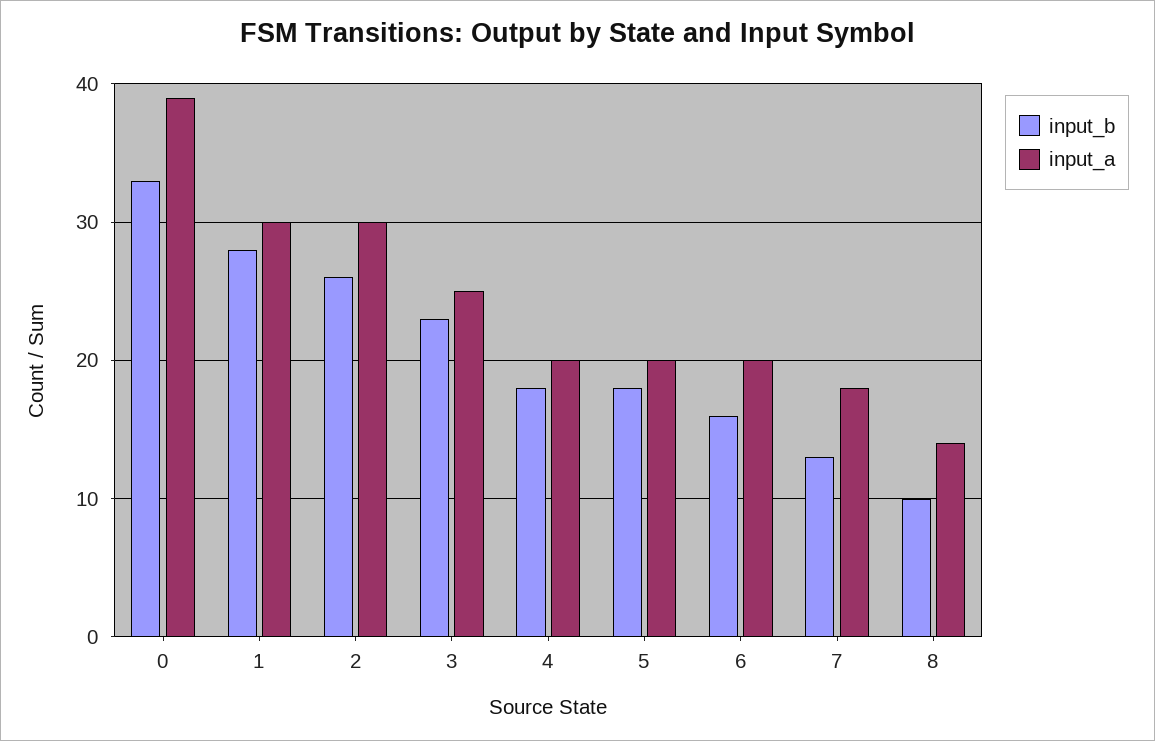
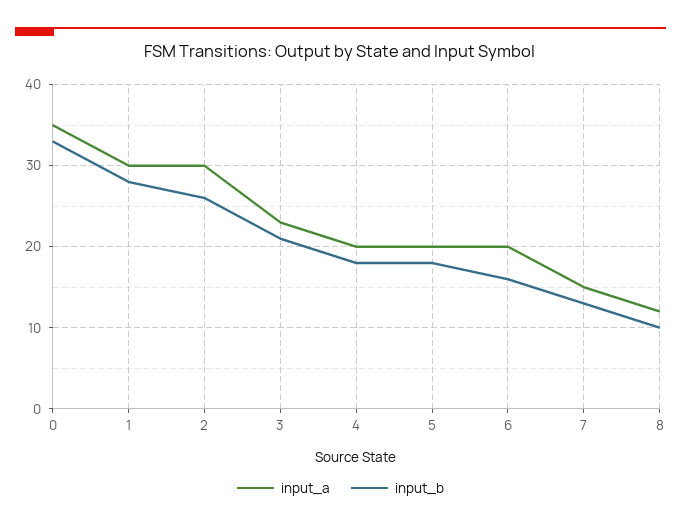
  {
    "input_b": {
      "0": 33,
      "1": 28,
      "2": 26,
-     "3": 23,
+     "3": 21,
      "4": 18,
      "5": 18,
      "6": 16,
      "7": 13,
      "8": 10
    },
    "input_a": {
-     "0": 39,
+     "0": 35,
      "1": 30,
      "2": 30,
-     "3": 25,
+     "3": 23,
      "4": 20,
      "5": 20,
      "6": 20,
-     "7": 18,
+     "7": 15,
-     "8": 14
+     "8": 12
    }
  }

